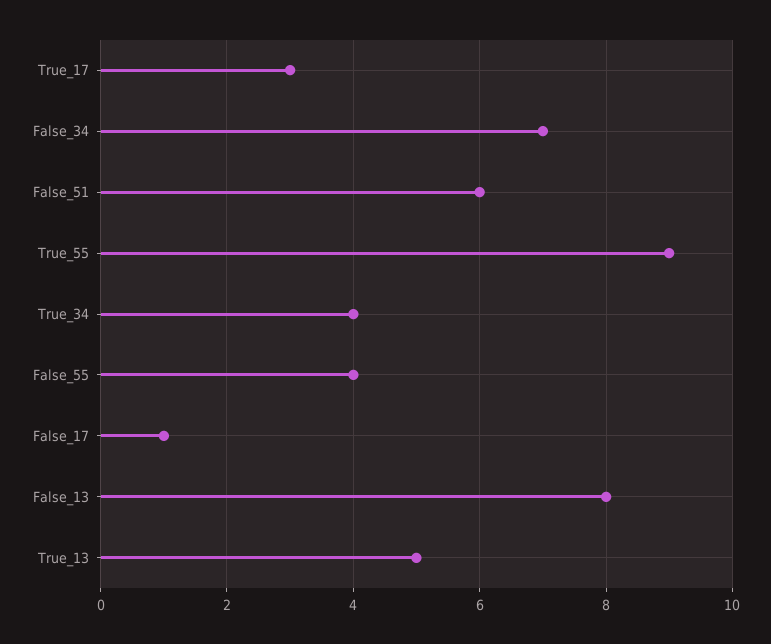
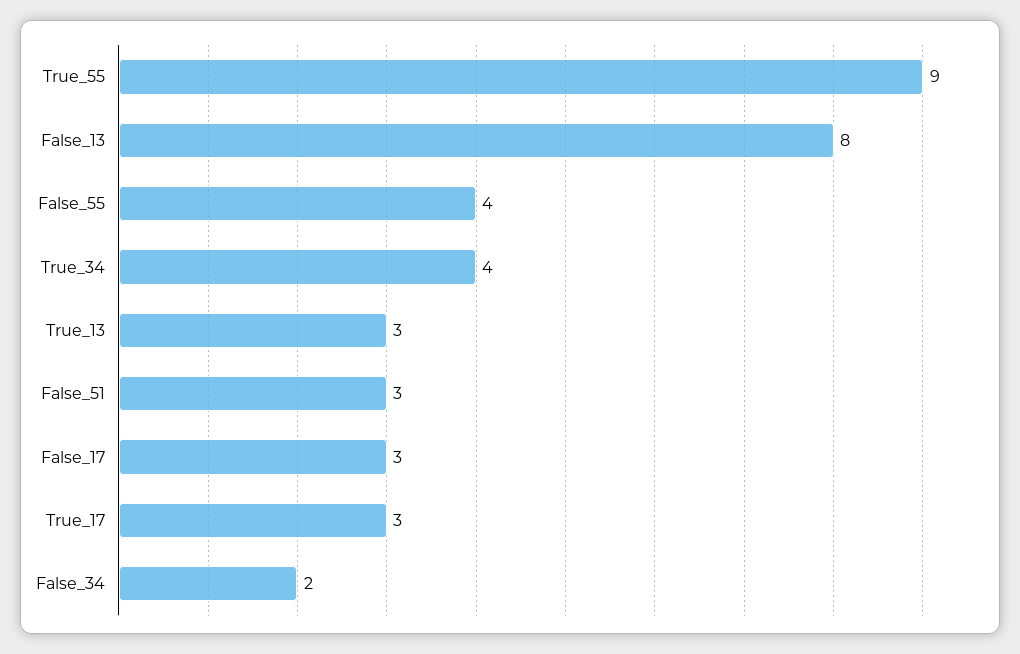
  {
    "True_17": 3,
-   "False_34": 7,
+   "False_34": 2,
-   "False_51": 6,
+   "False_51": 3,
    "True_55": 9,
    "True_34": 4,
    "False_55": 4,
-   "False_17": 1,
+   "False_17": 3,
    "False_13": 8,
-   "True_13": 5
+   "True_13": 3
  }

